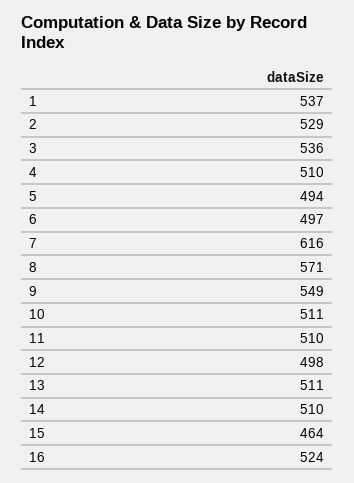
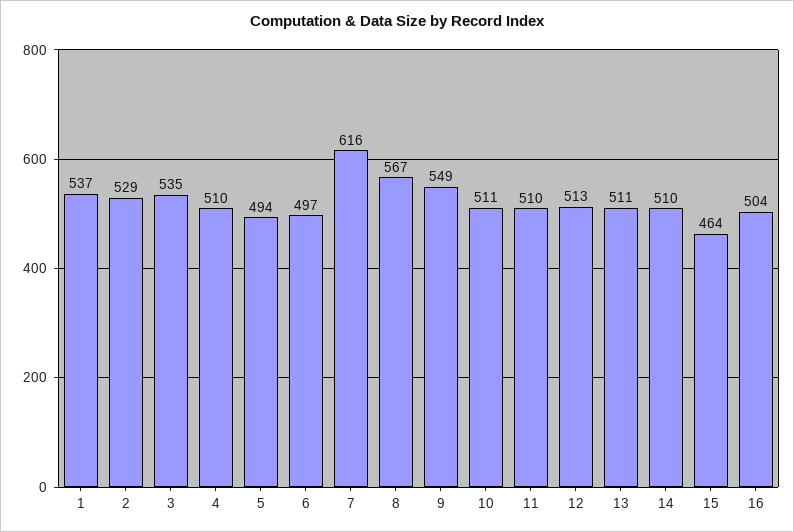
  {
    "1": 537,
    "2": 529,
-   "3": 536,
+   "3": 535,
    "4": 510,
    "5": 494,
    "6": 497,
    "7": 616,
-   "8": 571,
+   "8": 567,
    "9": 549,
    "10": 511,
    "11": 510,
-   "12": 498,
+   "12": 513,
    "13": 511,
    "14": 510,
    "15": 464,
-   "16": 524
+   "16": 504
  }

